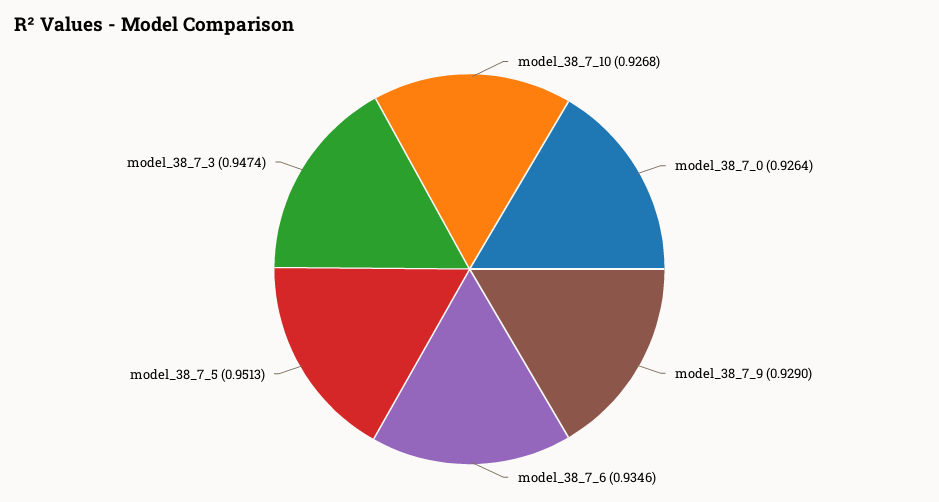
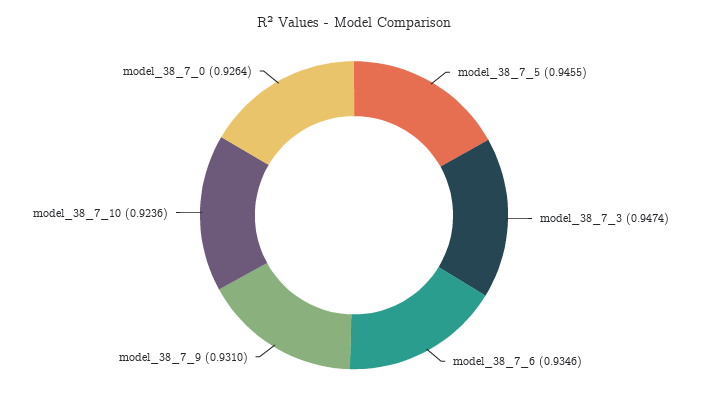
  {
-   "model_38_7_10": 0.9268,
+   "model_38_7_10": 0.9236,
    "model_38_7_0": 0.9264,
-   "model_38_7_9": 0.929,
+   "model_38_7_9": 0.931,
    "model_38_7_6": 0.9346,
-   "model_38_7_5": 0.9513,
+   "model_38_7_5": 0.9455,
    "model_38_7_3": 0.9474
  }

